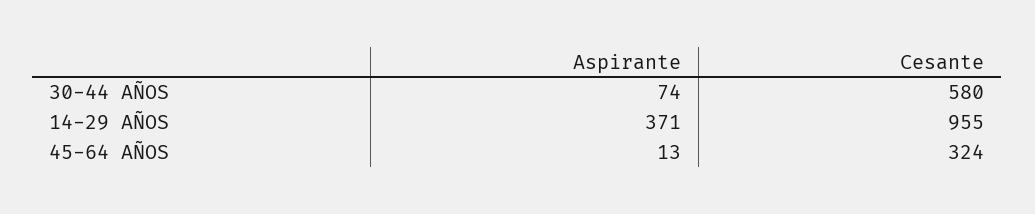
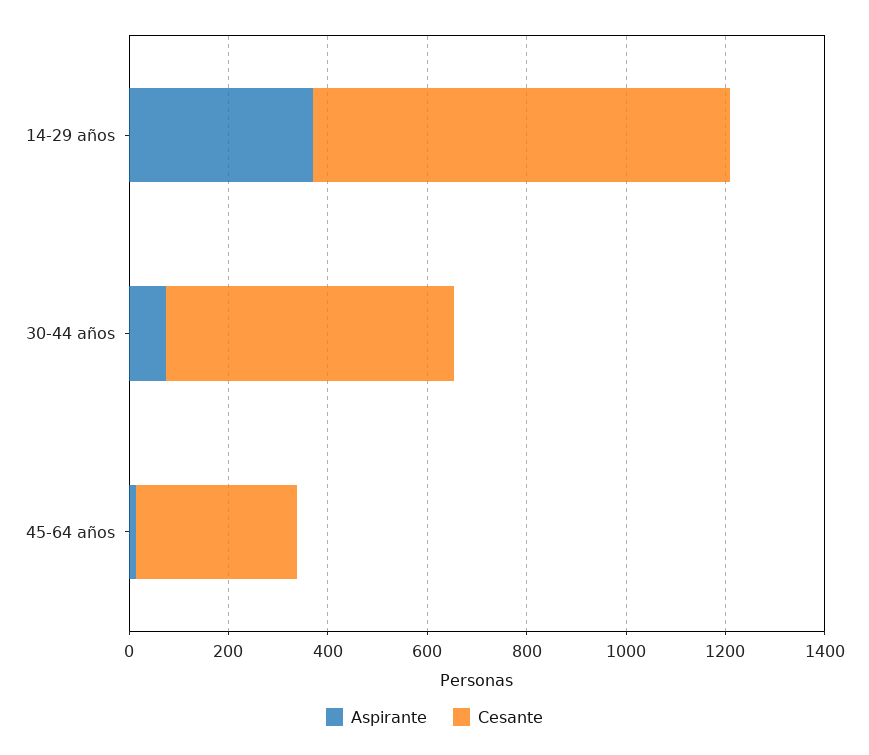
  {
    "Aspirante": {
      "30-44 AÑOS": 74,
      "14-29 AÑOS": 371,
      "45-64 AÑOS": 13
    },
    "Cesante": {
      "30-44 AÑOS": 580,
-     "14-29 AÑOS": 955,
+     "14-29 AÑOS": 850,
      "45-64 AÑOS": 324
    }
  }

